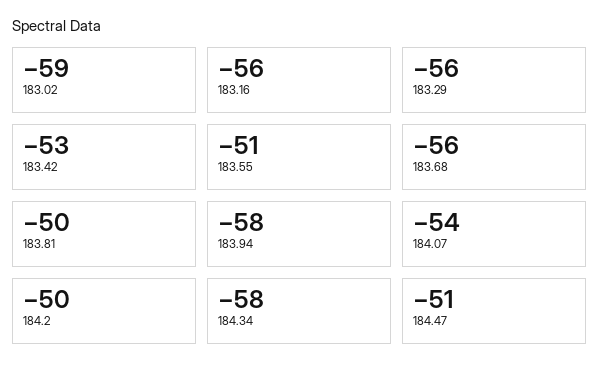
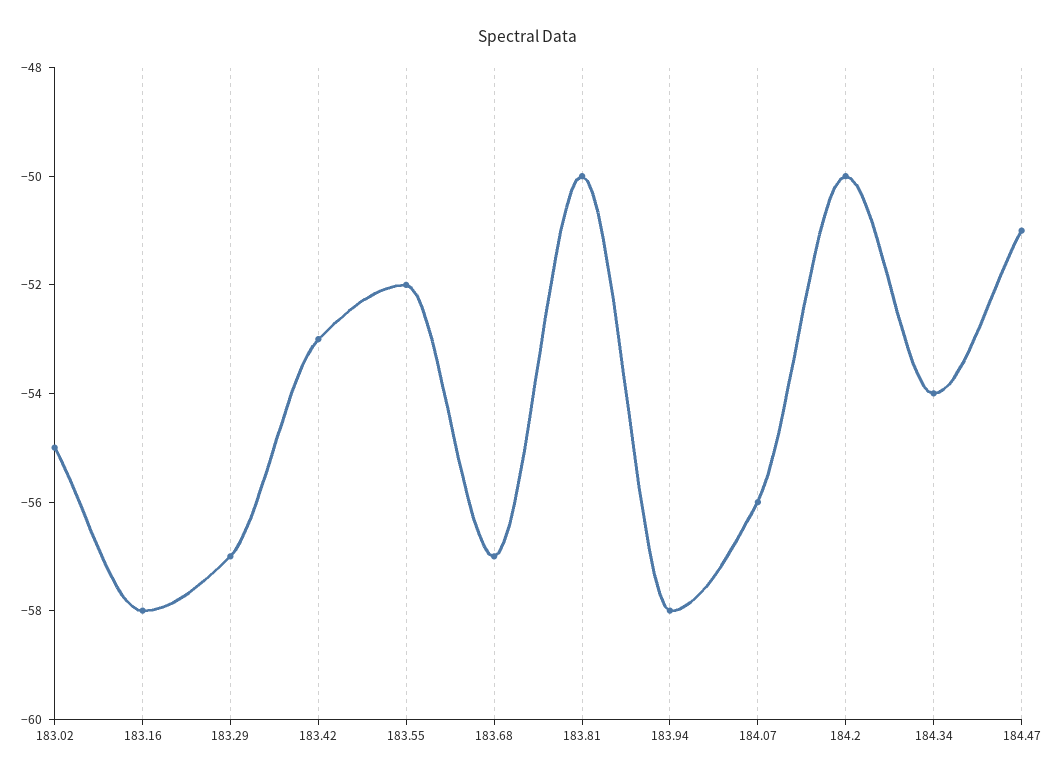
  {
-   "183.02": -59,
+   "183.02": -55,
-   "183.16": -56,
+   "183.16": -58,
-   "183.29": -56,
+   "183.29": -57,
    "183.42": -53,
-   "183.55": -51,
+   "183.55": -52,
-   "183.68": -56,
+   "183.68": -57,
    "183.81": -50,
    "183.94": -58,
-   "184.07": -54,
+   "184.07": -56,
    "184.2": -50,
-   "184.34": -58,
+   "184.34": -54,
    "184.47": -51
  }

